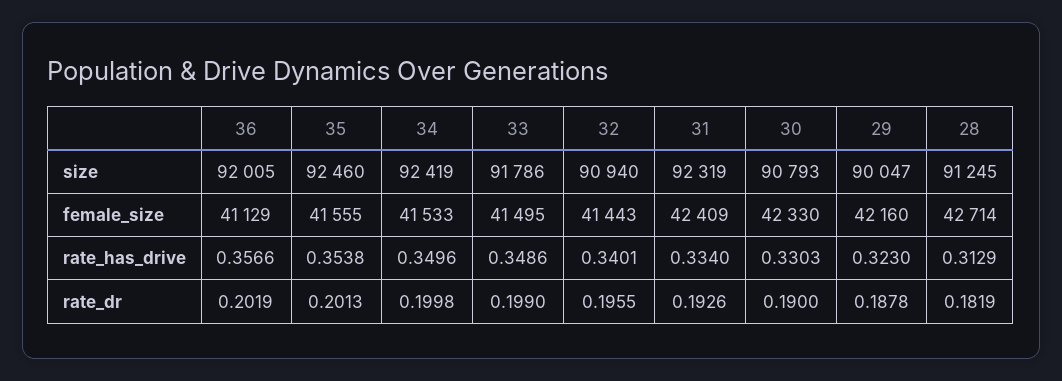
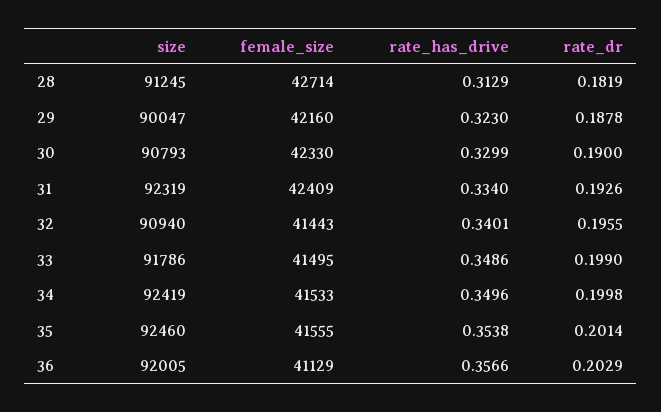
  {
    "36": {
      "size": 92005,
      "female_size": 41129,
      "rate_has_drive": 0.3566,
-     "rate_dr": 0.2019
+     "rate_dr": 0.2029
    },
    "35": {
      "size": 92460,
      "female_size": 41555,
      "rate_has_drive": 0.3538,
-     "rate_dr": 0.2013
+     "rate_dr": 0.2014
    },
    "34": {
      "size": 92419,
      "female_size": 41533,
      "rate_has_drive": 0.3496,
      "rate_dr": 0.1998
    },
    "33": {
      "size": 91786,
      "female_size": 41495,
      "rate_has_drive": 0.3486,
      "rate_dr": 0.199
    },
    "32": {
      "size": 90940,
      "female_size": 41443,
      "rate_has_drive": 0.3401,
      "rate_dr": 0.1955
    },
    "31": {
      "size": 92319,
      "female_size": 42409,
      "rate_has_drive": 0.334,
      "rate_dr": 0.1926
    },
    "30": {
      "size": 90793,
      "female_size": 42330,
-     "rate_has_drive": 0.3303,
+     "rate_has_drive": 0.3299,
      "rate_dr": 0.19
    },
    "29": {
      "size": 90047,
      "female_size": 42160,
      "rate_has_drive": 0.323,
      "rate_dr": 0.1878
    },
    "28": {
      "size": 91245,
      "female_size": 42714,
      "rate_has_drive": 0.3129,
      "rate_dr": 0.1819
    }
  }

